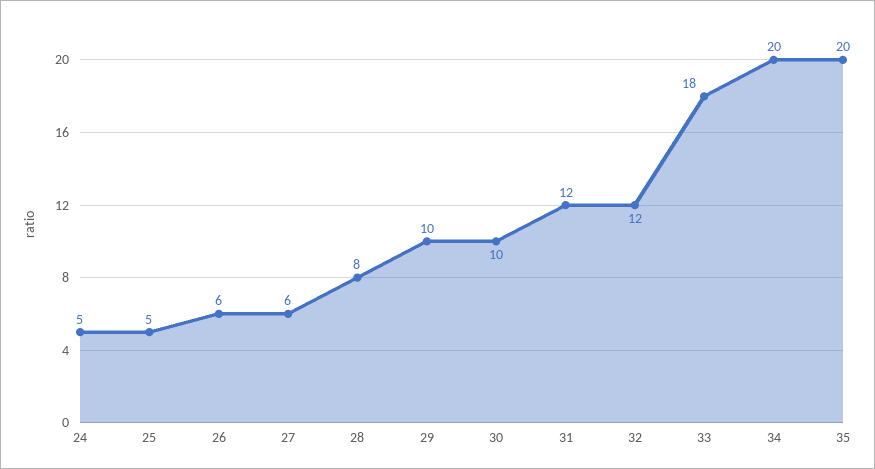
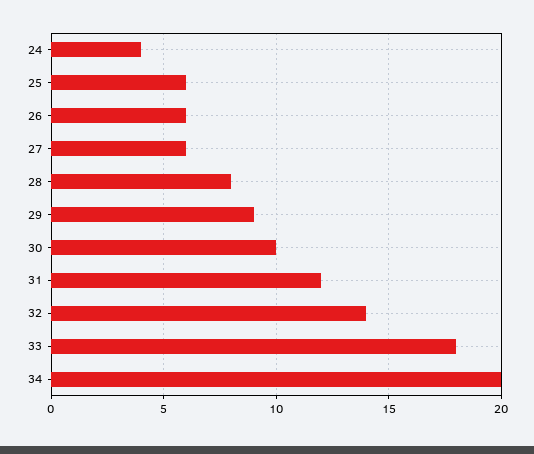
  {
-   "24": 5,
+   "24": 4,
-   "25": 5,
+   "25": 6,
    "26": 6,
    "27": 6,
    "28": 8,
-   "29": 10,
+   "29": 9,
    "30": 10,
    "31": 12,
-   "32": 12,
+   "32": 14,
    "33": 18,
-   "34": 20,
+   "34": 20
-   "35": 20
  }

